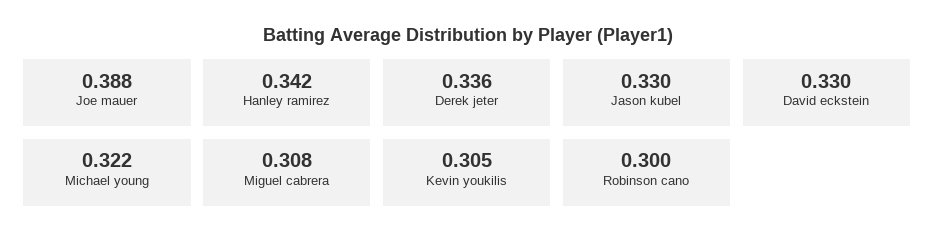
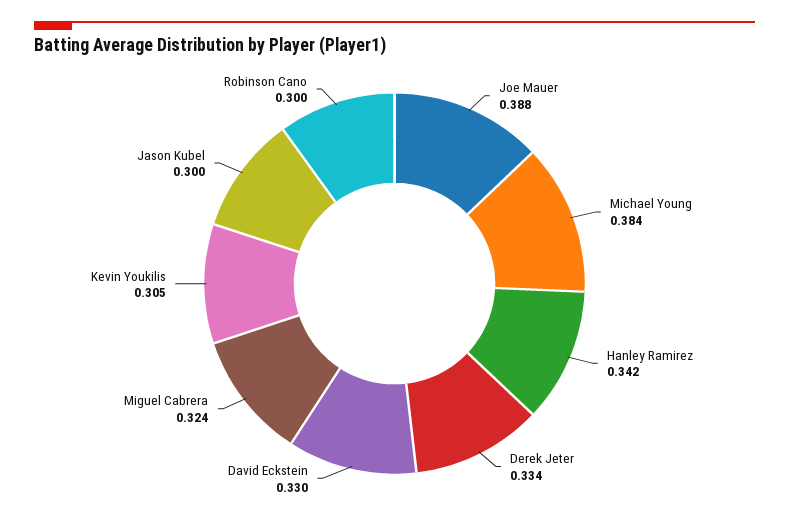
  {
    "Joe mauer": 0.388,
    "Hanley ramirez": 0.342,
-   "Derek jeter": 0.336,
+   "Derek jeter": 0.334,
-   "Jason kubel": 0.33,
+   "Jason kubel": 0.3,
    "David eckstein": 0.33,
-   "Michael young": 0.322,
+   "Michael young": 0.384,
-   "Miguel cabrera": 0.308,
+   "Miguel cabrera": 0.324,
    "Kevin youkilis": 0.305,
    "Robinson cano": 0.3
  }

